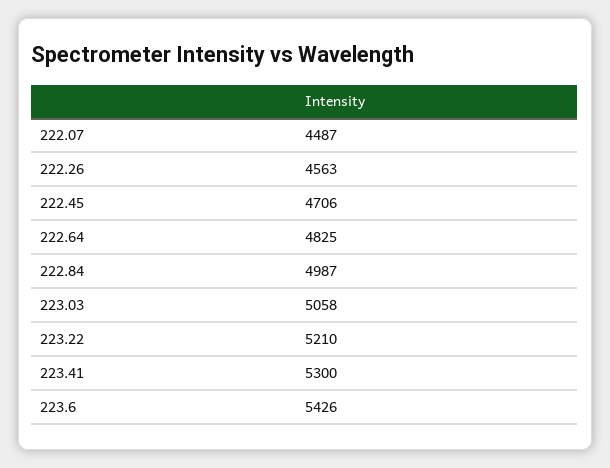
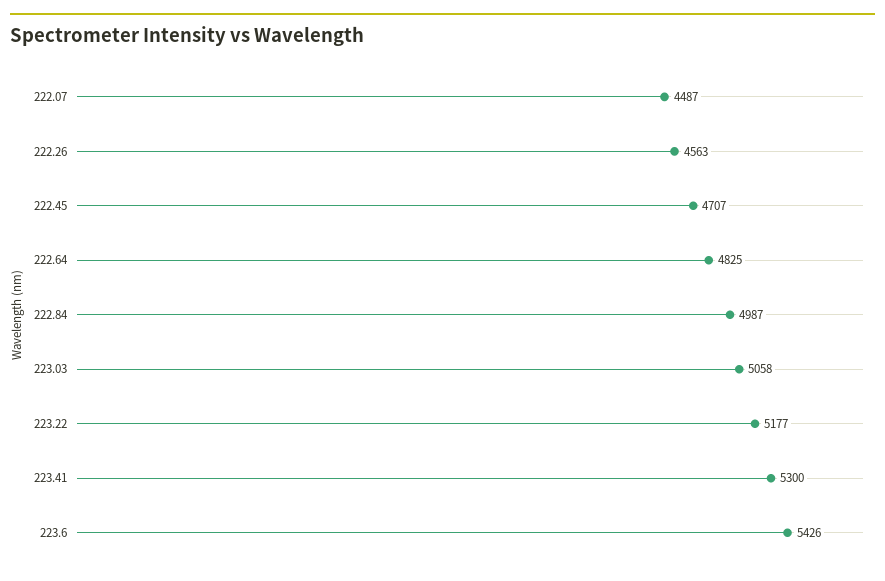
  {
    "222.07": 4487,
    "222.26": 4563,
-   "222.45": 4706,
+   "222.45": 4707,
    "222.64": 4825,
    "222.84": 4987,
    "223.03": 5058,
-   "223.22": 5210,
+   "223.22": 5177,
    "223.41": 5300,
    "223.6": 5426
  }

